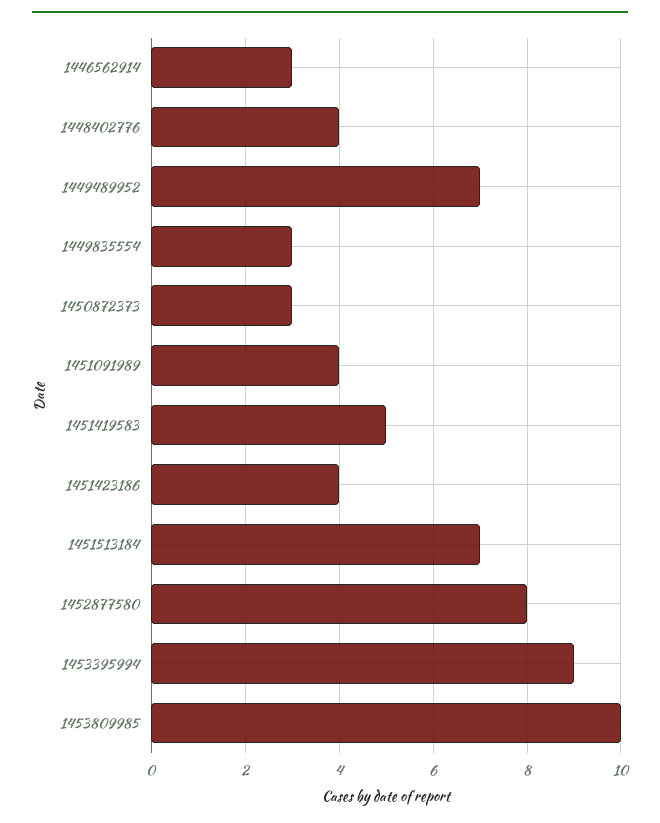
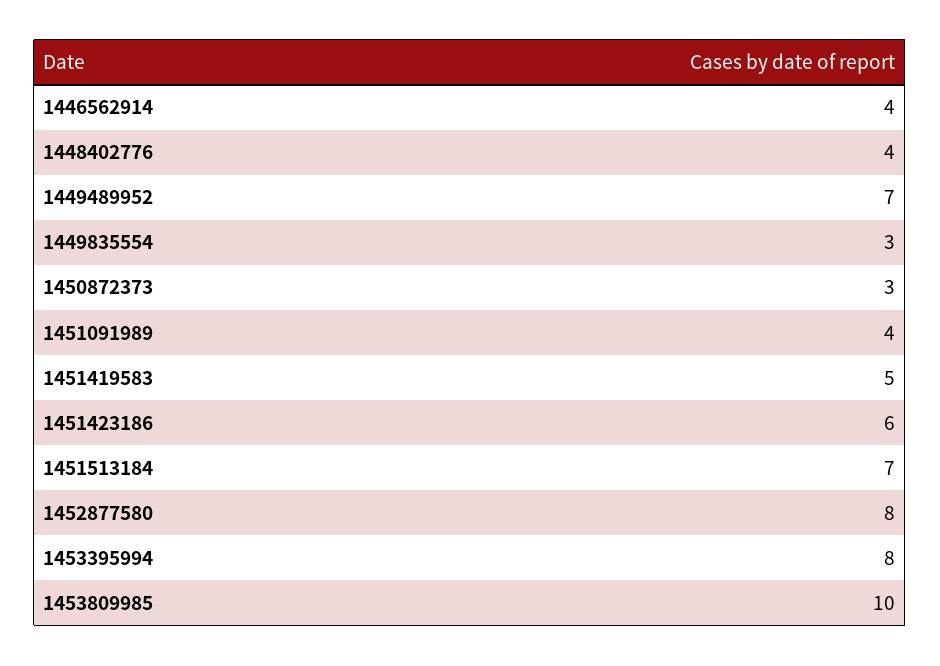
  {
-   "1446562914": 3,
+   "1446562914": 4,
    "1448402776": 4,
    "1449489952": 7,
    "1449835554": 3,
    "1450872373": 3,
    "1451091989": 4,
    "1451419583": 5,
-   "1451423186": 4,
+   "1451423186": 6,
    "1451513184": 7,
    "1452877580": 8,
-   "1453395994": 9,
+   "1453395994": 8,
    "1453809985": 10
  }

